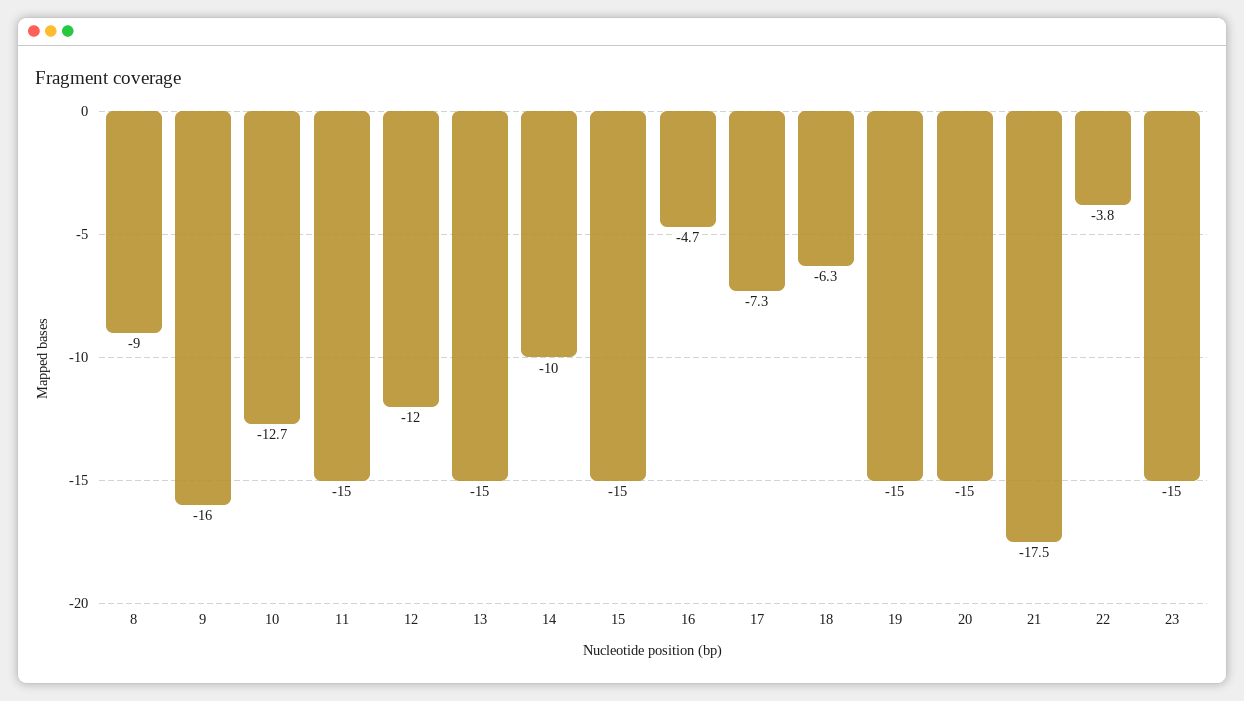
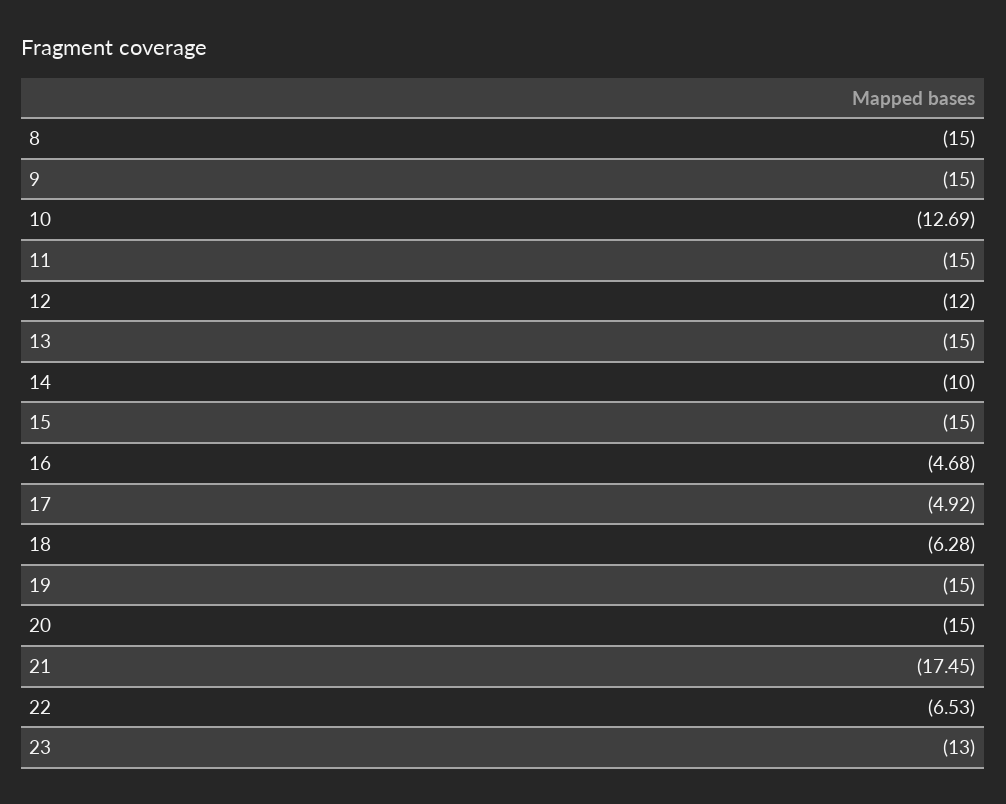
  {
-   "8": -9,
+   "8": -15,
-   "9": -16,
+   "9": -15,
    "10": -12.69,
    "11": -15,
    "12": -12,
    "13": -15,
    "14": -10,
    "15": -15,
    "16": -4.68,
-   "17": -7.3,
+   "17": -4.92,
    "18": -6.28,
    "19": -15,
    "20": -15,
    "21": -17.45,
-   "22": -3.8,
+   "22": -6.53,
-   "23": -15
+   "23": -13
  }

